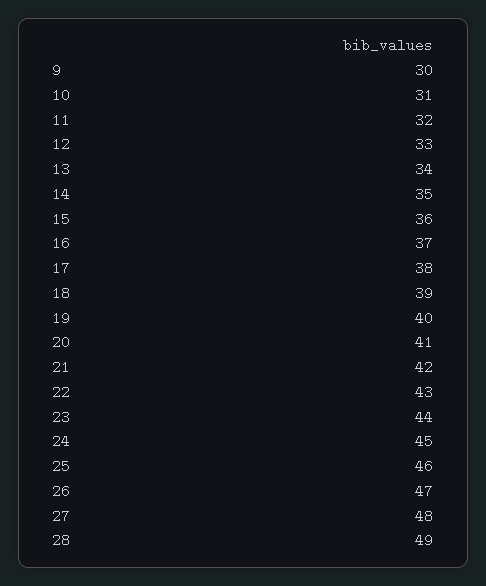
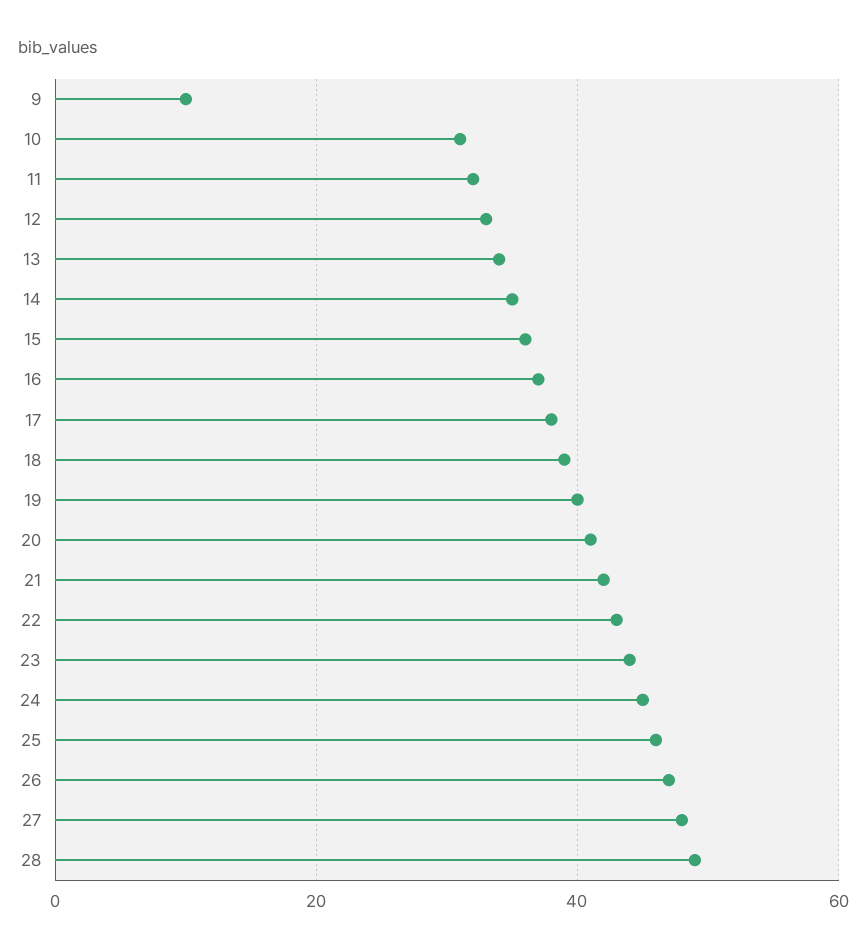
  {
-   "9": 30,
+   "9": 10,
    "10": 31,
    "11": 32,
    "12": 33,
    "13": 34,
    "14": 35,
    "15": 36,
    "16": 37,
    "17": 38,
    "18": 39,
    "19": 40,
    "20": 41,
    "21": 42,
    "22": 43,
    "23": 44,
    "24": 45,
    "25": 46,
    "26": 47,
    "27": 48,
    "28": 49
  }

